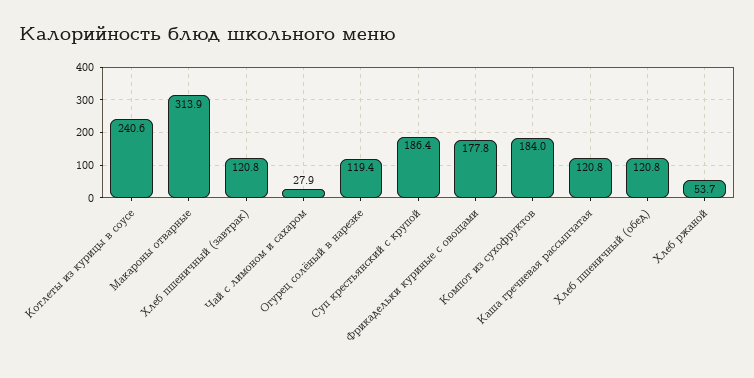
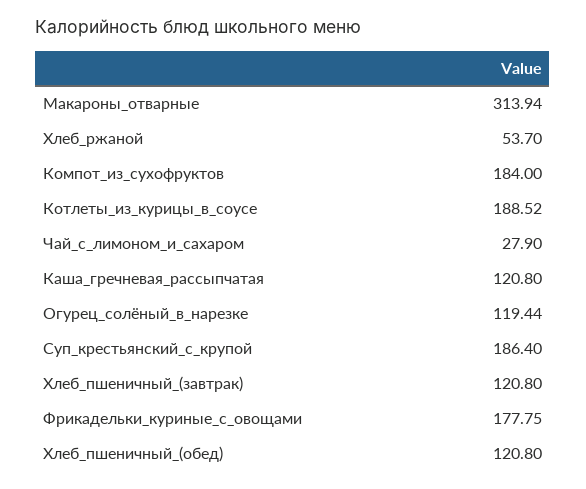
  {
-   "Котлеты из курицы в соусе": 240.6,
+   "Котлеты из курицы в соусе": 188.52,
    "Макароны отварные": 313.94,
    "Хлеб пшеничный (завтрак)": 120.8,
    "Чай с лимоном и сахаром": 27.9,
    "Огурец солёный в нарезке": 119.44,
    "Суп крестьянский с крупой": 186.4,
    "Фрикадельки куриные с овощами": 177.75,
    "Компот из сухофруктов": 184,
    "Каша гречневая рассыпчатая": 120.8,
    "Хлеб пшеничный (обед)": 120.8,
    "Хлеб ржаной": 53.7
  }

